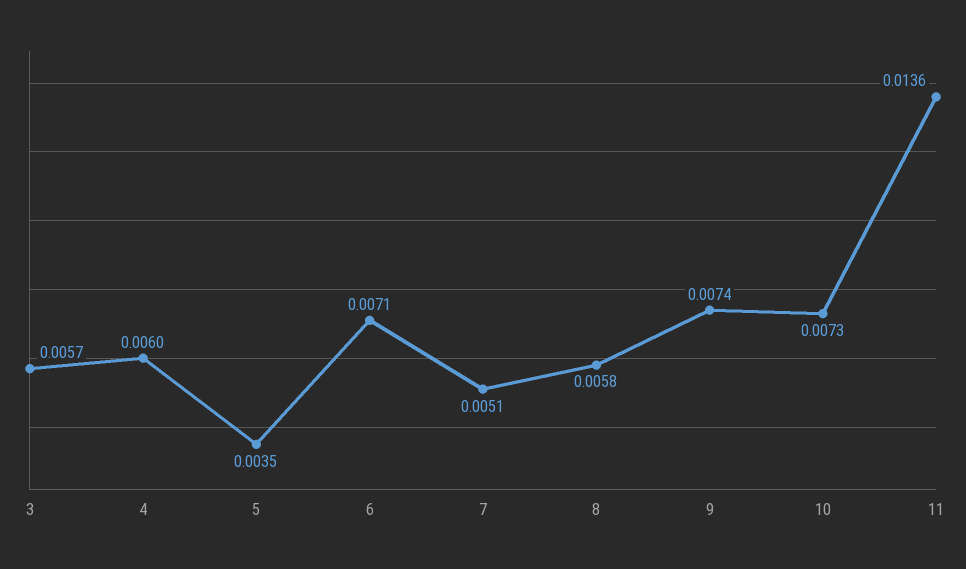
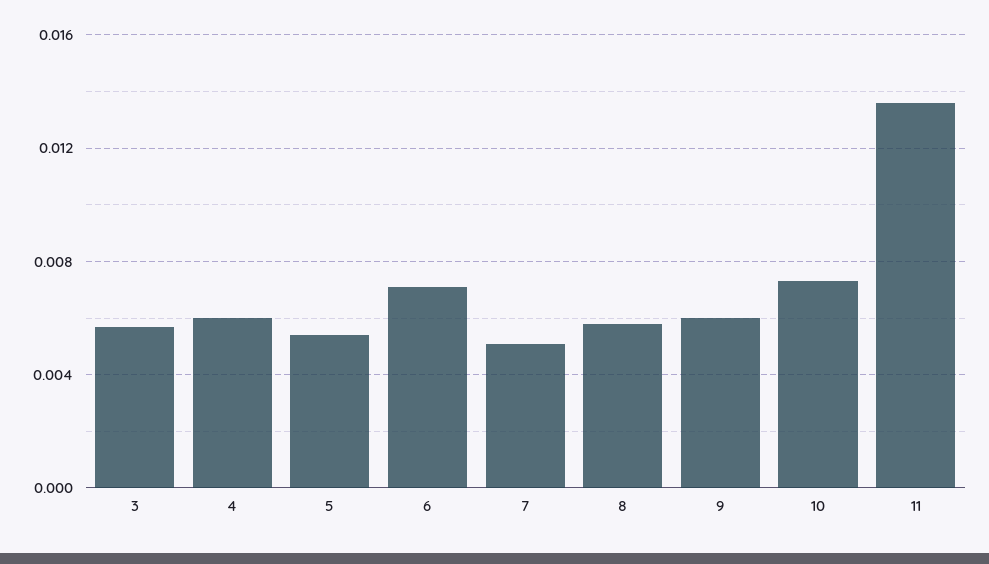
  {
    "3": 0.0057,
    "4": 0.006,
-   "5": 0.0035,
+   "5": 0.0055,
    "6": 0.0071,
    "7": 0.0051,
    "8": 0.0058,
-   "9": 0.0074,
+   "9": 0.006,
    "10": 0.0073,
    "11": 0.0136
  }

